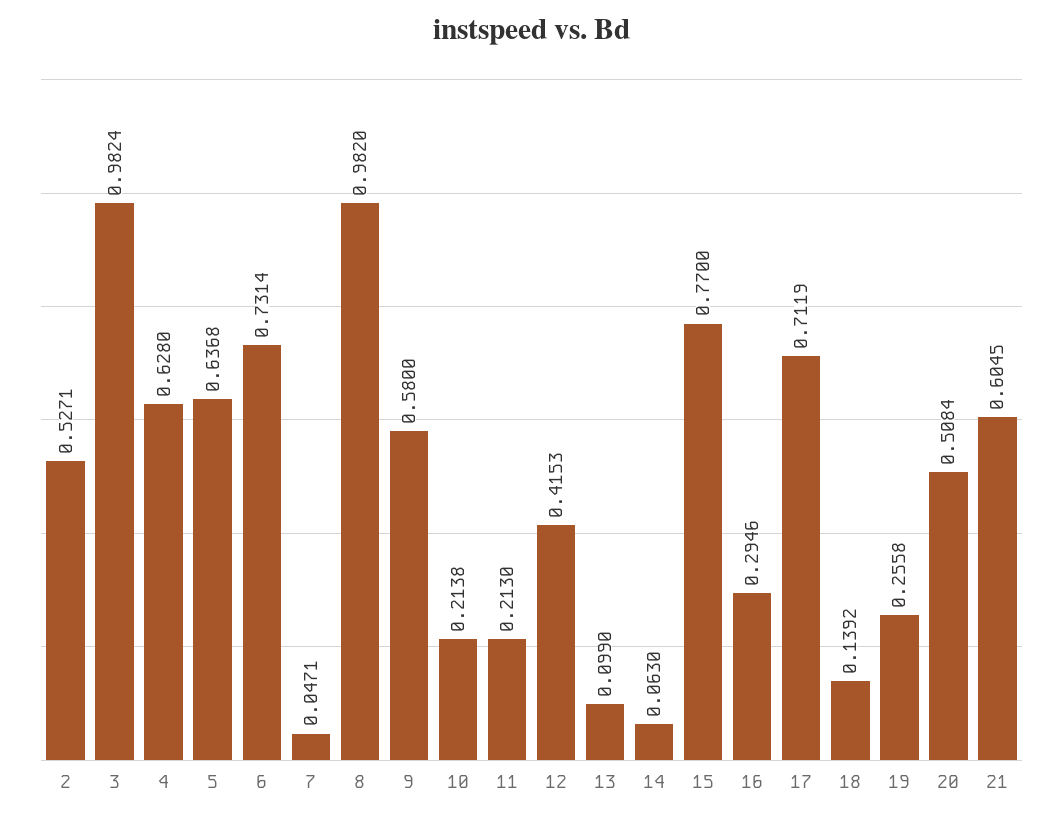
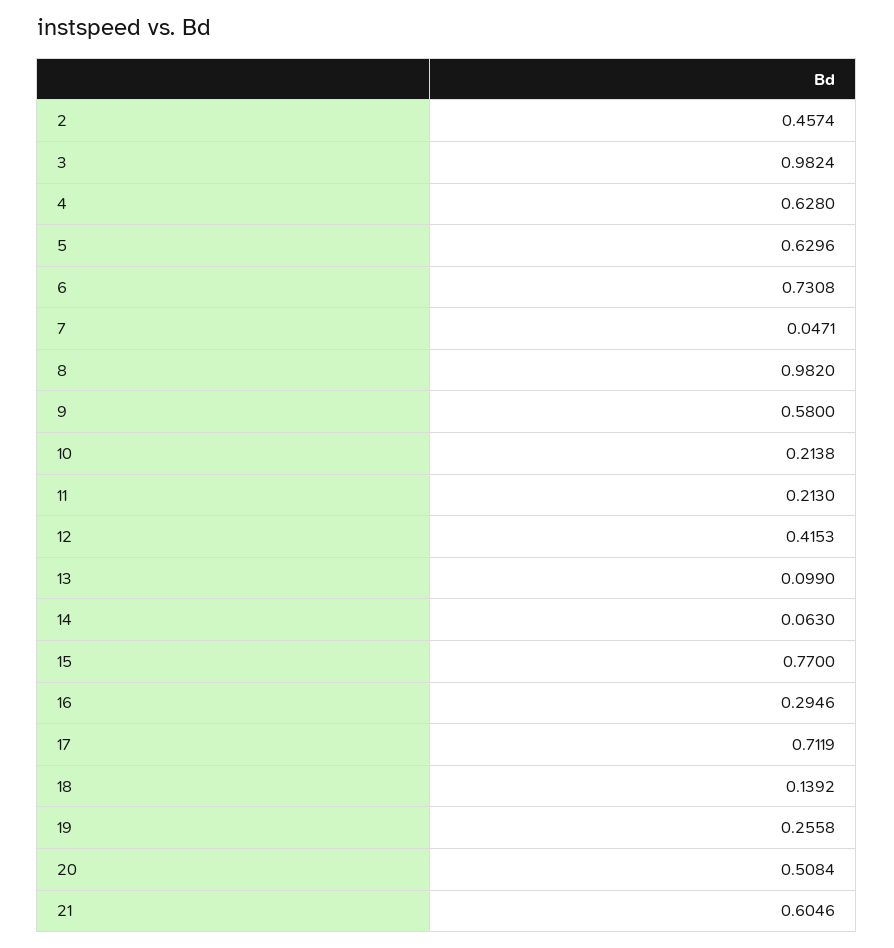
  {
-   "2": 0.5271,
+   "2": 0.4574,
    "3": 0.9824,
    "4": 0.628,
-   "5": 0.6368,
+   "5": 0.6296,
-   "6": 0.7314,
+   "6": 0.7308,
    "7": 0.0471,
    "8": 0.982,
    "9": 0.58,
    "10": 0.2138,
    "11": 0.213,
    "12": 0.4153,
    "13": 0.099,
    "14": 0.063,
    "15": 0.77,
    "16": 0.2946,
    "17": 0.7119,
    "18": 0.1392,
    "19": 0.2558,
    "20": 0.5084,
-   "21": 0.6045
+   "21": 0.6046
  }

